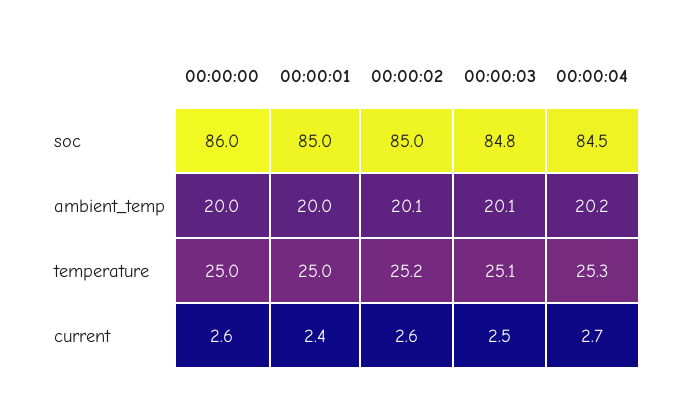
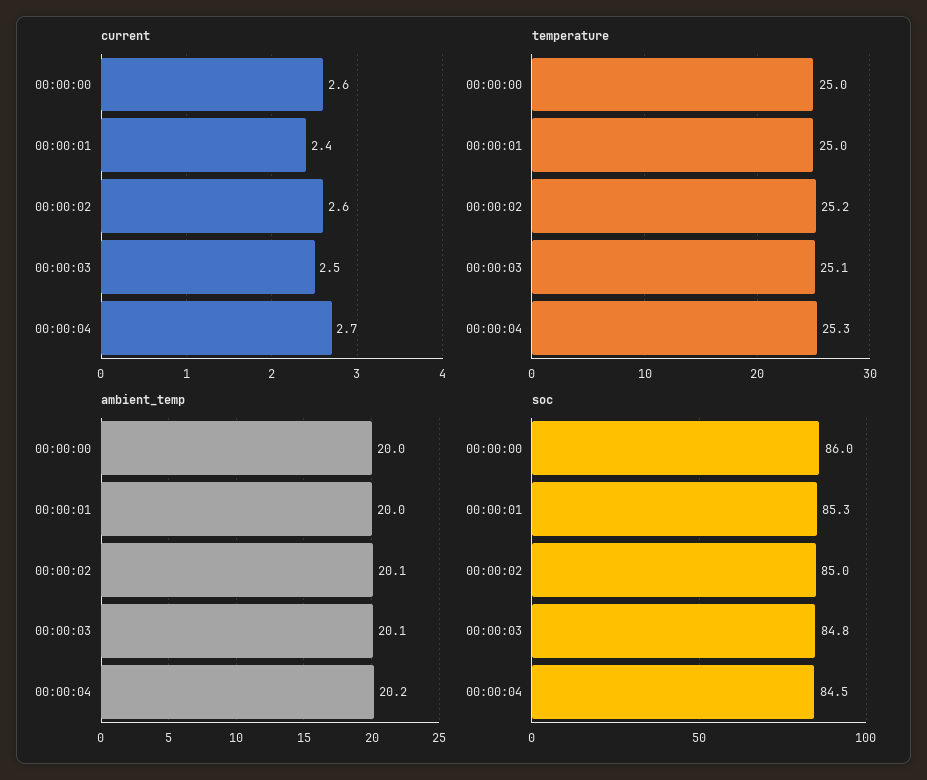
  {
    "soc": {
      "00:00:00": 86,
-     "00:00:01": 85,
+     "00:00:01": 85.3,
      "00:00:02": 85,
      "00:00:03": 84.8,
      "00:00:04": 84.5
    },
    "ambient_temp": {
      "00:00:00": 20,
      "00:00:01": 20,
      "00:00:02": 20.1,
      "00:00:03": 20.1,
      "00:00:04": 20.2
    },
    "temperature": {
      "00:00:00": 25,
      "00:00:01": 25,
      "00:00:02": 25.2,
      "00:00:03": 25.1,
      "00:00:04": 25.3
    },
    "current": {
      "00:00:00": 2.6,
      "00:00:01": 2.4,
      "00:00:02": 2.6,
      "00:00:03": 2.5,
      "00:00:04": 2.7
    }
  }

